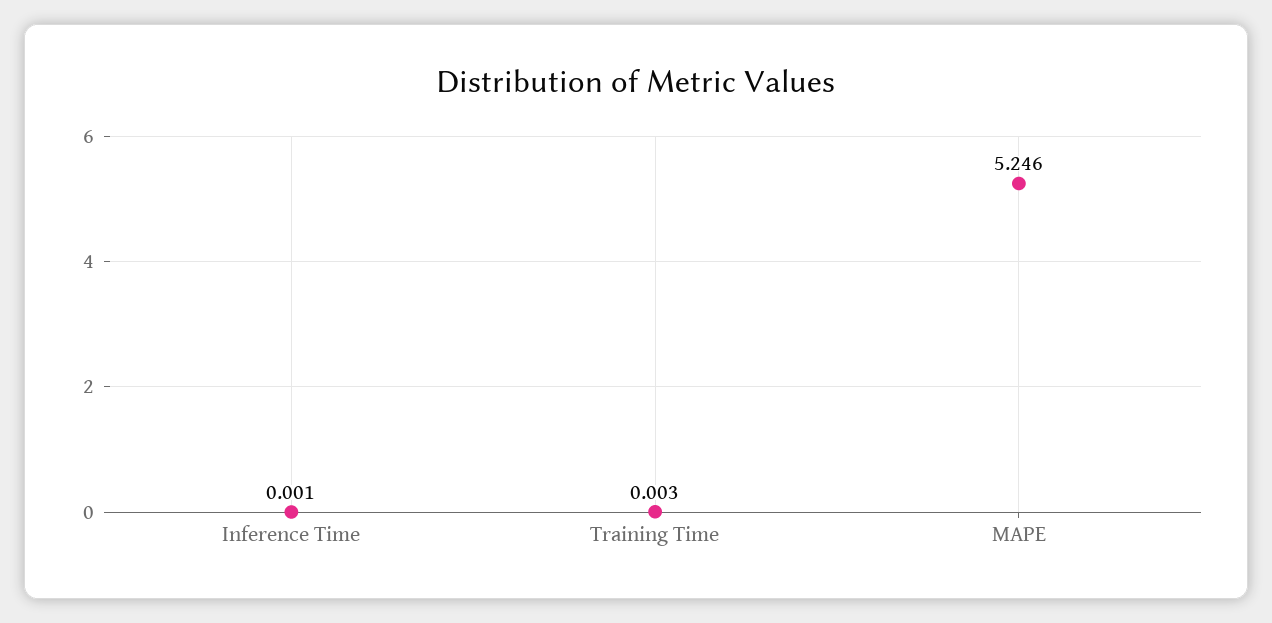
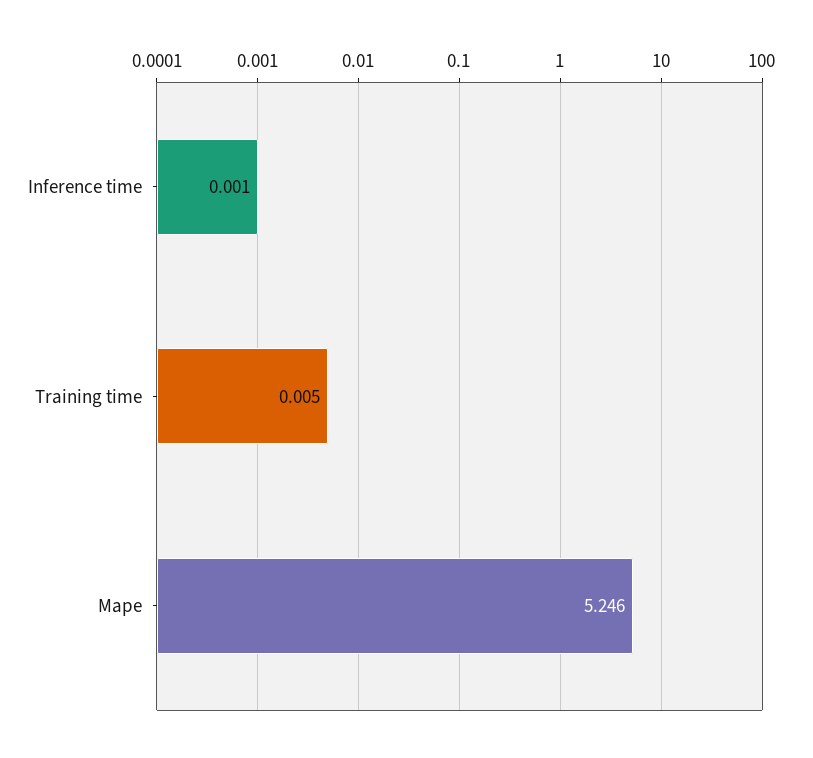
  {
    "Inference Time": 0.001,
-   "Training Time": 0.003,
+   "Training Time": 0.005,
    "MAPE": 5.246
  }

